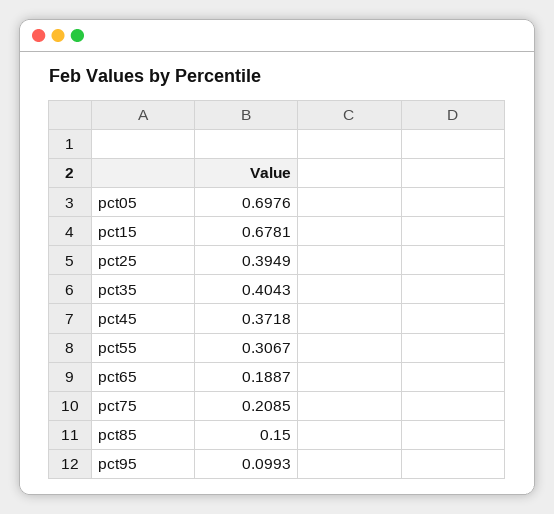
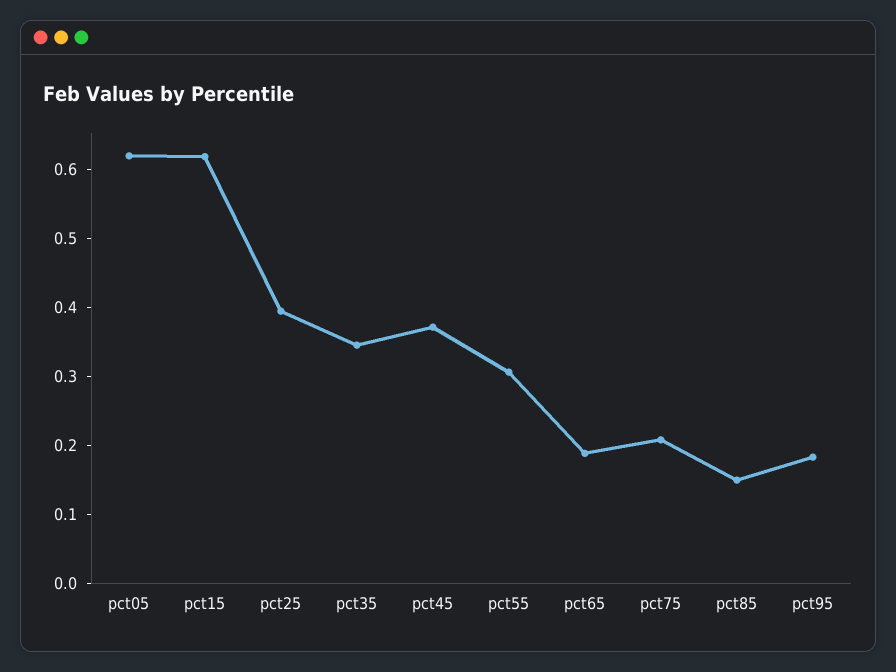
  {
-   "pct05": 0.6976,
+   "pct05": 0.62,
-   "pct15": 0.6781,
+   "pct15": 0.62,
    "pct25": 0.3949,
-   "pct35": 0.4043,
+   "pct35": 0.34,
    "pct45": 0.3718,
    "pct55": 0.3067,
    "pct65": 0.1887,
    "pct75": 0.2085,
    "pct85": 0.15,
-   "pct95": 0.0993
+   "pct95": 0.18
  }

